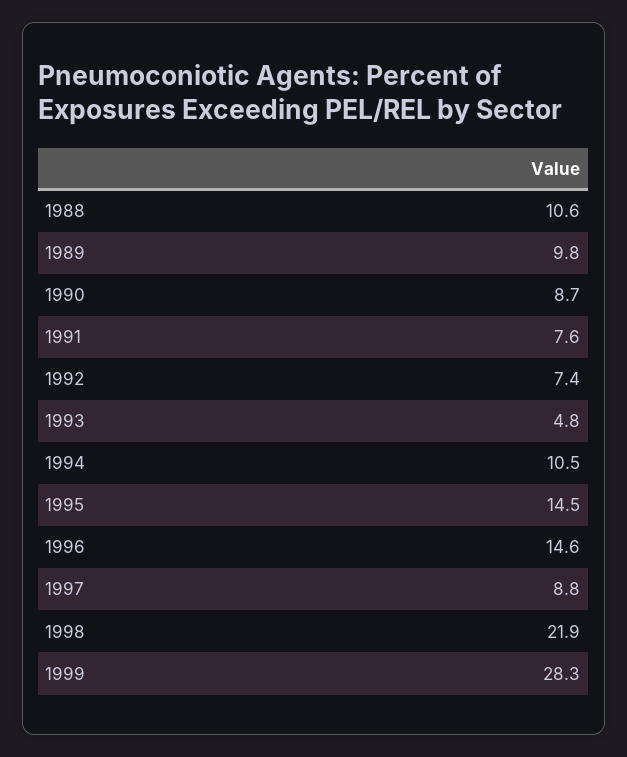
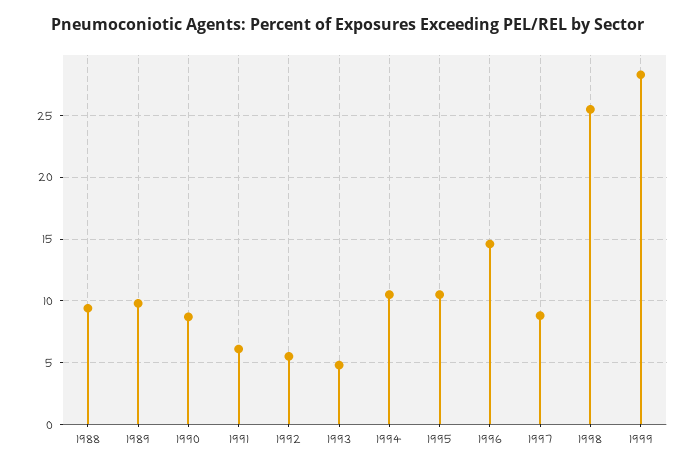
  {
-   "1988": 10.6,
+   "1988": 9.5,
    "1989": 9.8,
    "1990": 8.7,
-   "1991": 7.6,
+   "1991": 6,
-   "1992": 7.4,
+   "1992": 5.5,
    "1993": 4.8,
    "1994": 10.5,
-   "1995": 14.5,
+   "1995": 10.5,
    "1996": 14.6,
    "1997": 8.8,
-   "1998": 21.9,
+   "1998": 25.5,
    "1999": 28.3
  }

